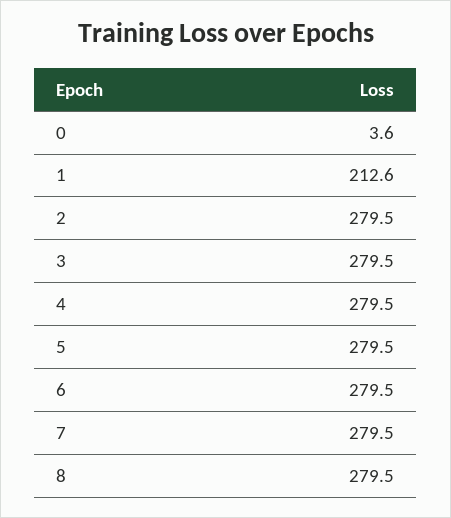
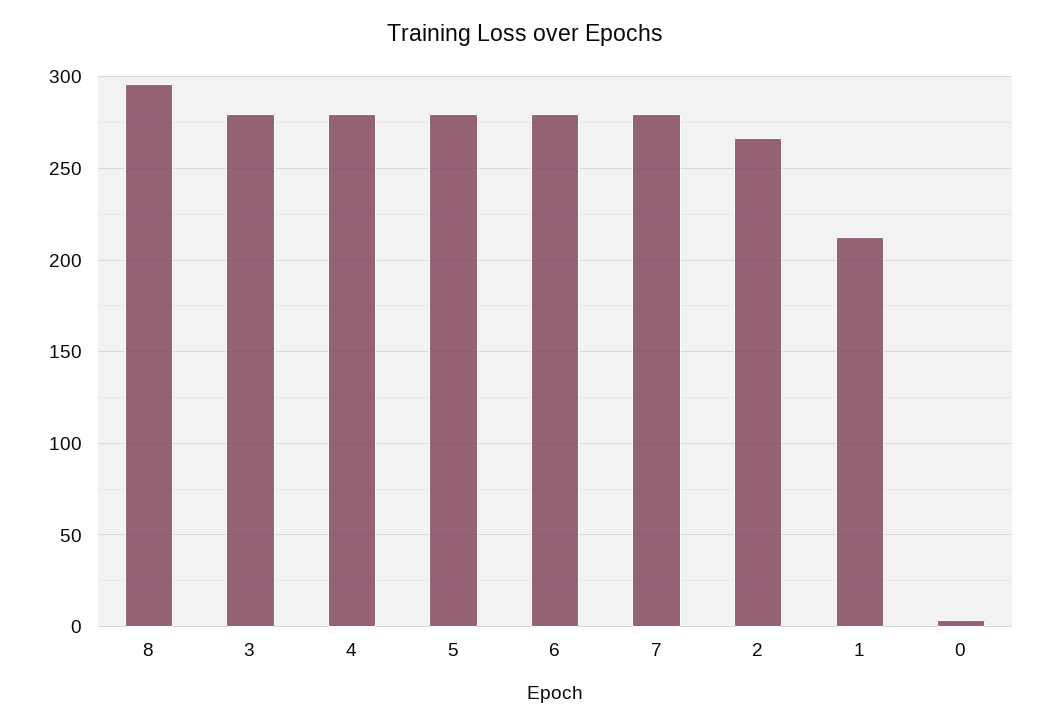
  {
    "0": 3.6,
    "1": 212.6,
-   "2": 279.5,
+   "2": 265,
    "3": 279.5,
    "4": 279.5,
    "5": 279.5,
    "6": 279.5,
    "7": 279.5,
-   "8": 279.5
+   "8": 295
  }

